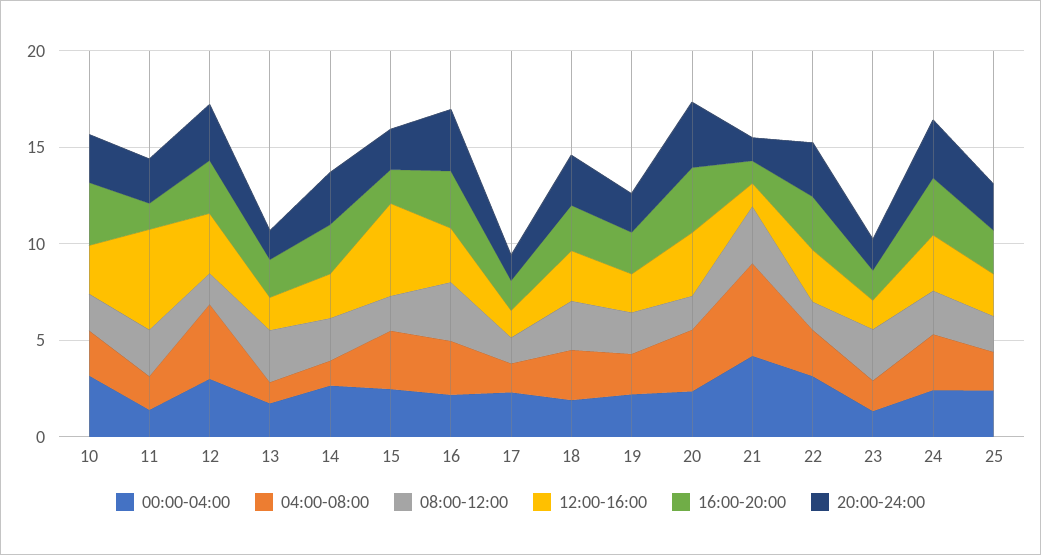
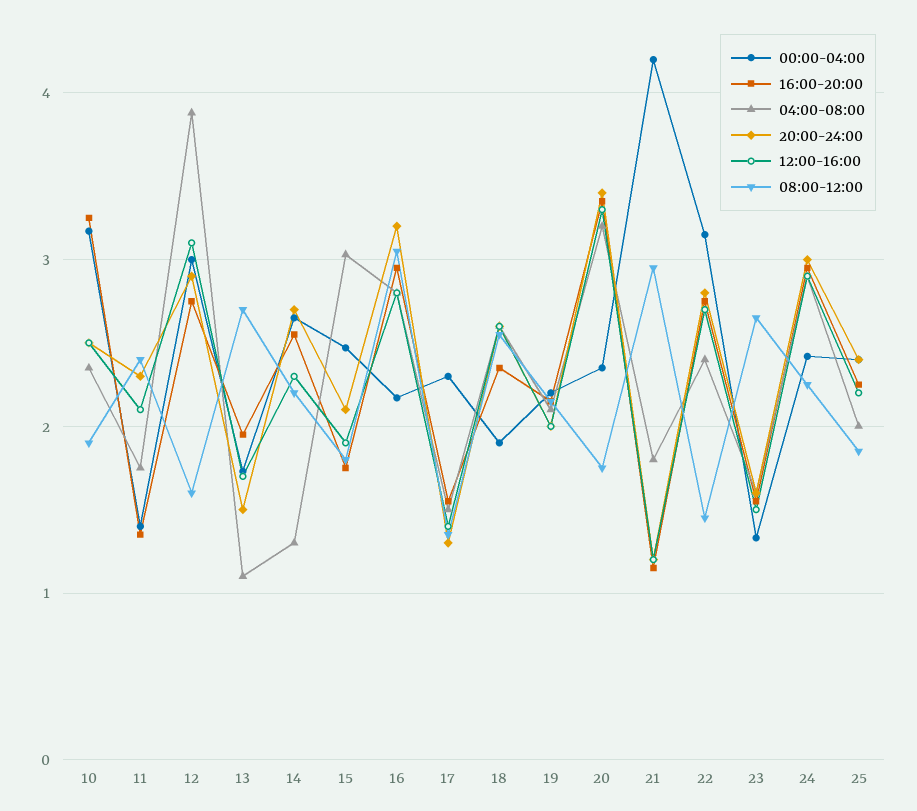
  {
    "00:00-04:00": {
      "10": 3.2,
      "11": 1.4,
      "12": 3,
      "13": 1.7,
      "14": 2.7,
      "15": 2.5,
      "16": 2.2,
      "17": 2.3,
      "18": 1.9,
      "19": 2.2,
      "20": 2.4,
      "21": 4.2,
      "22": 3.2,
      "23": 1.3,
      "24": 2.4,
      "25": 2.4
    },
    "04:00-08:00": {
      "10": 2.4,
      "11": 1.8,
      "12": 3.9,
      "13": 1.1,
      "14": 1.3,
      "15": 3,
      "16": 2.8,
      "17": 1.5,
      "18": 2.6,
      "19": 2.1,
      "20": 3.2,
-     "21": 5,
+     "21": 1.8,
      "22": 2.4,
      "23": 1.6,
      "24": 2.9,
      "25": 2
    },
    "08:00-12:00": {
      "10": 1.9,
      "11": 2.4,
      "12": 1.6,
      "13": 2.7,
      "14": 2.2,
      "15": 1.8,
      "16": 3.1,
      "17": 1.4,
      "18": 2.6,
      "19": 2.2,
      "20": 1.8,
      "21": 3,
      "22": 1.5,
      "23": 2.7,
      "24": 2.3,
      "25": 1.9
    },
    "12:00-16:00": {
      "10": 2.5,
-     "11": 5,
+     "11": 2.1,
      "12": 3.1,
      "13": 1.7,
      "14": 2.3,
-     "15": 5,
+     "15": 1.9,
      "16": 2.8,
      "17": 1.4,
      "18": 2.6,
      "19": 2,
      "20": 3.3,
      "21": 1.2,
      "22": 2.7,
      "23": 1.5,
      "24": 2.9,
      "25": 2.2
    },
    "16:00-20:00": {
      "10": 3.3,
      "11": 1.4,
      "12": 2.8,
      "13": 2,
      "14": 2.6,
      "15": 1.8,
      "16": 3,
      "17": 1.6,
      "18": 2.4,
      "19": 2.2,
      "20": 3.4,
      "21": 1.2,
      "22": 2.8,
      "23": 1.6,
      "24": 3,
      "25": 2.3
    },
    "20:00-24:00": {
      "10": 2.5,
      "11": 2.3,
      "12": 2.9,
      "13": 1.5,
      "14": 2.7,
      "15": 2.1,
      "16": 3.2,
      "17": 1.3,
      "18": 2.6,
      "19": 2,
      "20": 3.4,
      "21": 1.2,
      "22": 2.8,
      "23": 1.6,
      "24": 3,
      "25": 2.4
    }
  }

